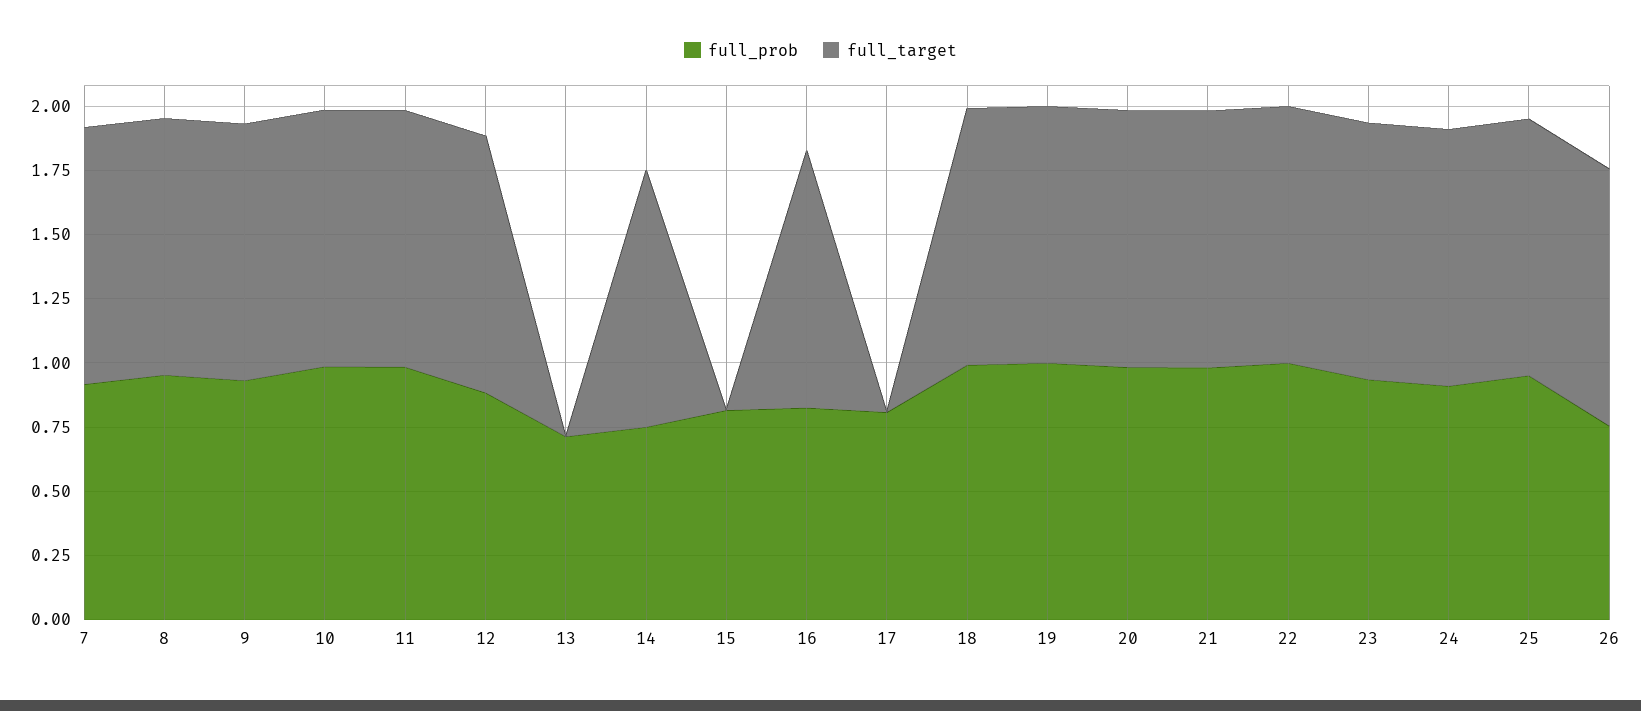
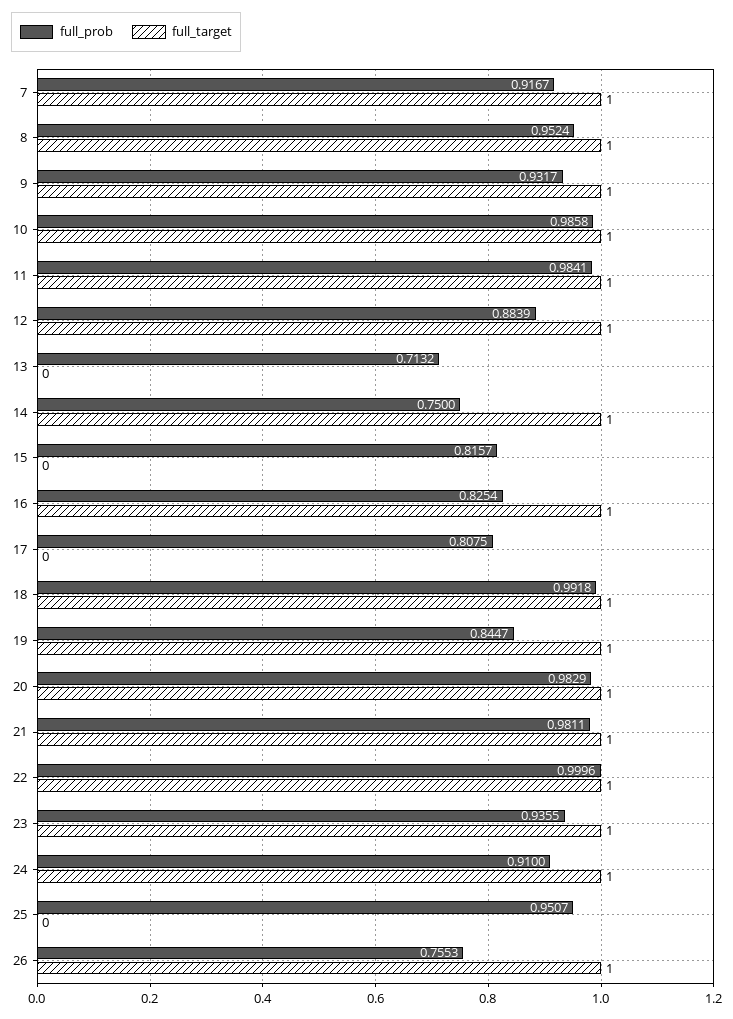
  {
    "full_prob": {
      "7": 0.9167,
      "8": 0.9524,
      "9": 0.9317,
      "10": 0.9858,
      "11": 0.9841,
      "12": 0.8839,
      "13": 0.7132,
      "14": 0.75,
      "15": 0.8157,
      "16": 0.8254,
      "17": 0.8075,
      "18": 0.9918,
-     "19": 1,
+     "19": 0.8447,
      "20": 0.9829,
      "21": 0.9811,
      "22": 0.9996,
      "23": 0.9355,
      "24": 0.91,
      "25": 0.9507,
      "26": 0.7553
    },
    "full_target": {
      "7": 1,
      "8": 1,
      "9": 1,
      "10": 1,
      "11": 1,
      "12": 1,
      "13": 0,
      "14": 1,
      "15": 0,
      "16": 1,
      "17": 0,
      "18": 1,
      "19": 1,
      "20": 1,
      "21": 1,
      "22": 1,
      "23": 1,
      "24": 1,
-     "25": 1,
+     "25": 0,
      "26": 1
    }
  }

